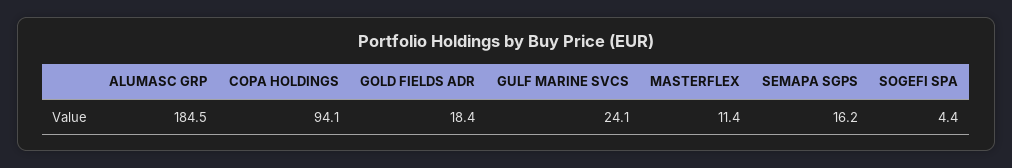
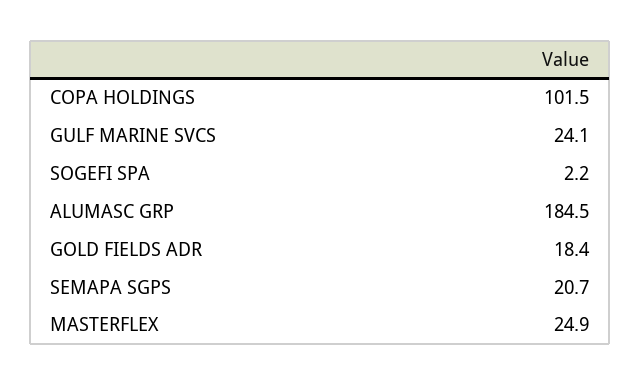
  {
    "ALUMASC GRP": 184.5,
-   "COPA HOLDINGS": 94.1,
+   "COPA HOLDINGS": 101.5,
    "GOLD FIELDS ADR": 18.4,
    "GULF MARINE SVCS": 24.1,
-   "MASTERFLEX": 11.4,
+   "MASTERFLEX": 24.9,
-   "SEMAPA SGPS": 16.2,
+   "SEMAPA SGPS": 20.7,
-   "SOGEFI SPA": 4.4
+   "SOGEFI SPA": 2.2
  }

